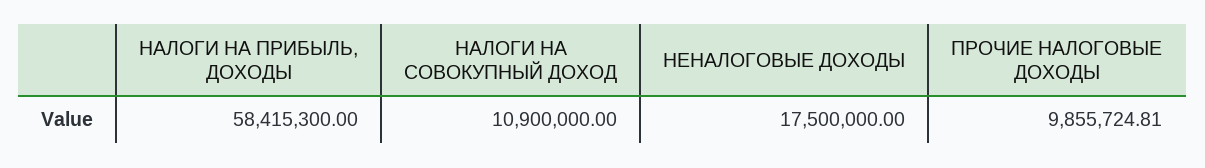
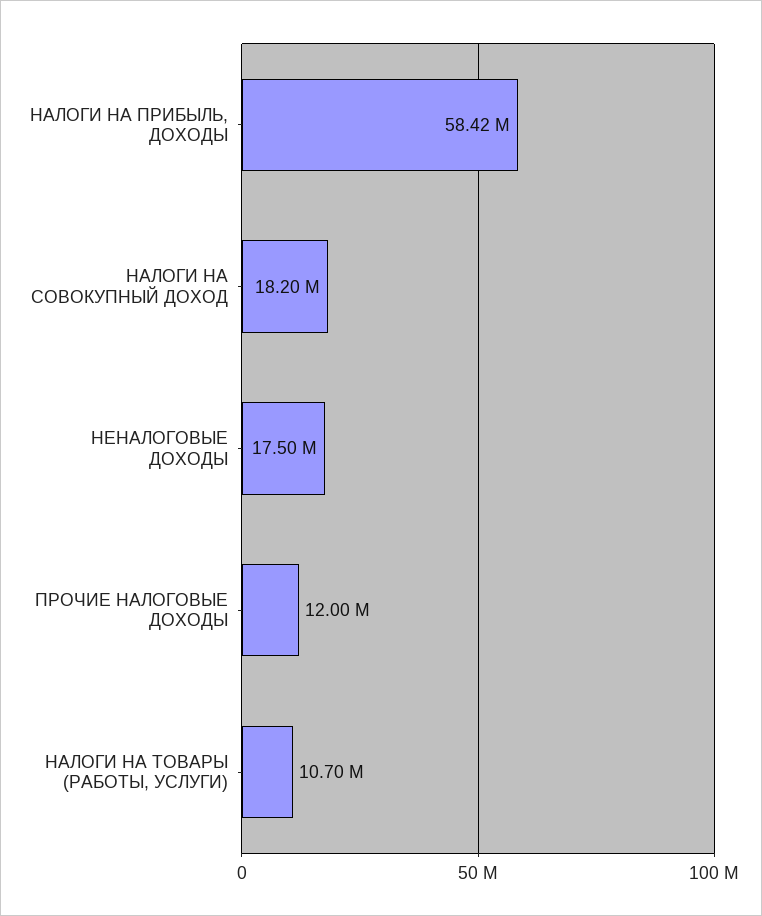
  {
    "НАЛОГИ НА ПРИБЫЛЬ, ДОХОДЫ": 58415300,
-   "НАЛОГИ НА СОВОКУПНЫЙ ДОХОД": 10900000,
+   "НАЛОГИ НА СОВОКУПНЫЙ ДОХОД": 18200000,
    "НЕНАЛОГОВЫЕ ДОХОДЫ": 17500000,
-   "ПРОЧИЕ НАЛОГОВЫЕ ДОХОДЫ": 9855724.81
+   "ПРОЧИЕ НАЛОГОВЫЕ ДОХОДЫ": 12000000,
+   "НАЛОГИ НА ТОВАРЫ (РАБОТЫ, УСЛУГИ)": 10700000
  }

